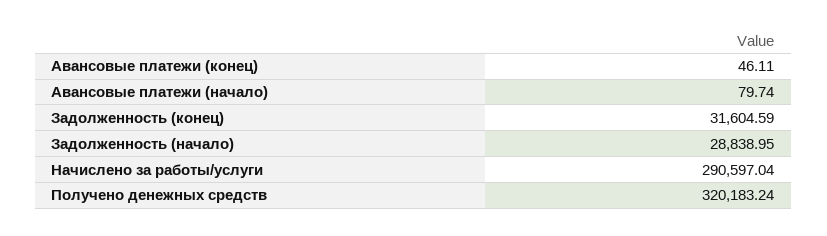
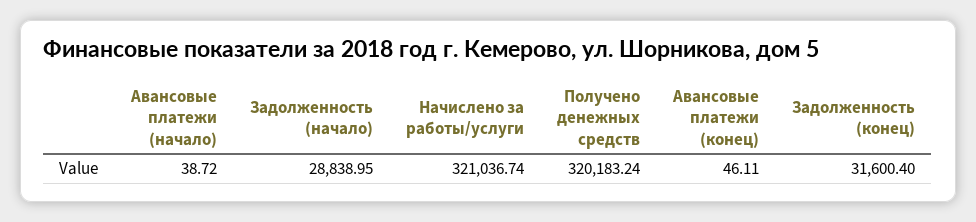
  {
    "Авансовые платежи (конец)": 46.11,
-   "Авансовые платежи (начало)": 79.74,
+   "Авансовые платежи (начало)": 38.72,
-   "Задолженность (конец)": 31604.59,
+   "Задолженность (конец)": 31600.4,
    "Задолженность (начало)": 28838.95,
-   "Начислено за работы/услуги": 290597.04,
+   "Начислено за работы/услуги": 321036.74,
    "Получено денежных средств": 320183.24
  }

